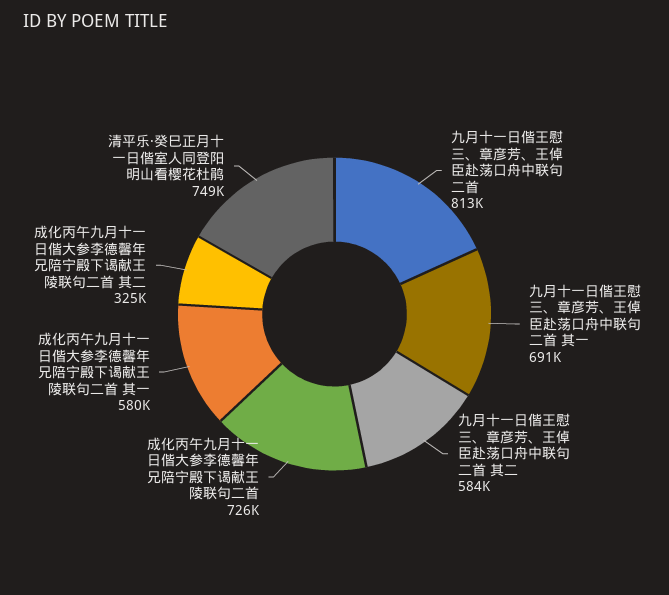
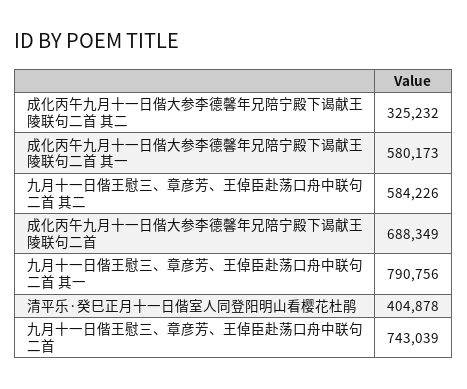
  {
-   "九月十一日偕王慰三、章彦芳、王倬臣赴荡口舟中联句二首": 813000,
+   "九月十一日偕王慰三、章彦芳、王倬臣赴荡口舟中联句二首": 743039,
-   "九月十一日偕王慰三、章彦芳、王倬臣赴荡口舟中联句二首 其一": 691000,
+   "九月十一日偕王慰三、章彦芳、王倬臣赴荡口舟中联句二首 其一": 790756,
    "九月十一日偕王慰三、章彦芳、王倬臣赴荡口舟中联句二首 其二": 584226,
-   "成化丙午九月十一日偕大参李德馨年兄陪宁殿下谒献王陵联句二首": 726000,
+   "成化丙午九月十一日偕大参李德馨年兄陪宁殿下谒献王陵联句二首": 688349,
    "成化丙午九月十一日偕大参李德馨年兄陪宁殿下谒献王陵联句二首 其一": 580173,
    "成化丙午九月十一日偕大参李德馨年兄陪宁殿下谒献王陵联句二首 其二": 325232,
-   "清平乐·癸巳正月十一日偕室人同登阳明山看樱花杜鹃": 749000
+   "清平乐·癸巳正月十一日偕室人同登阳明山看樱花杜鹃": 404878
  }

